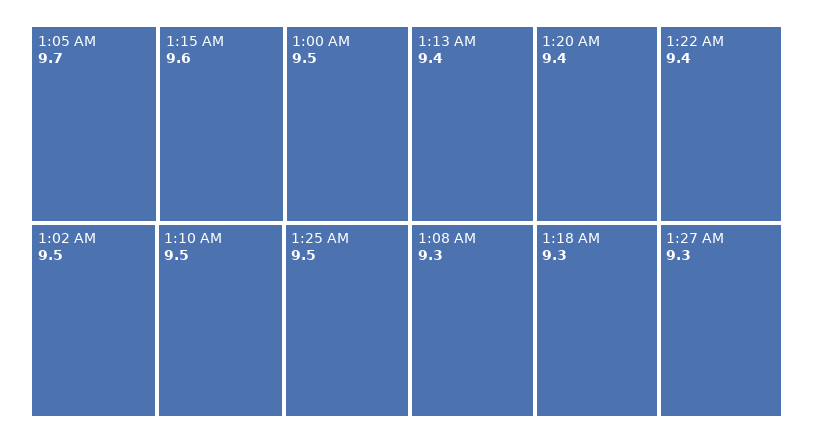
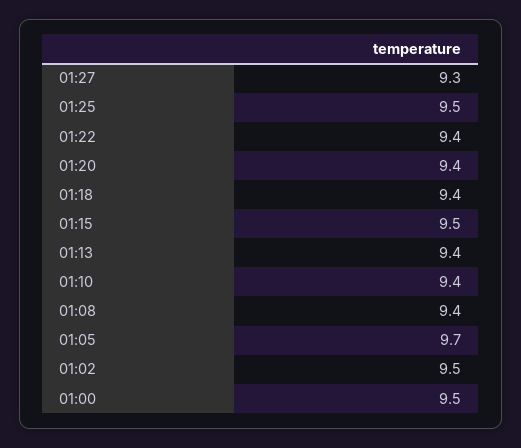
  {
    "1:05 AM": 9.7,
-   "1:15 AM": 9.6,
+   "1:15 AM": 9.5,
    "1:00 AM": 9.5,
    "1:02 AM": 9.5,
-   "1:10 AM": 9.5,
+   "1:10 AM": 9.4,
    "1:25 AM": 9.5,
    "1:13 AM": 9.4,
    "1:20 AM": 9.4,
    "1:22 AM": 9.4,
-   "1:08 AM": 9.3,
+   "1:08 AM": 9.4,
-   "1:18 AM": 9.3,
+   "1:18 AM": 9.4,
    "1:27 AM": 9.3
  }

